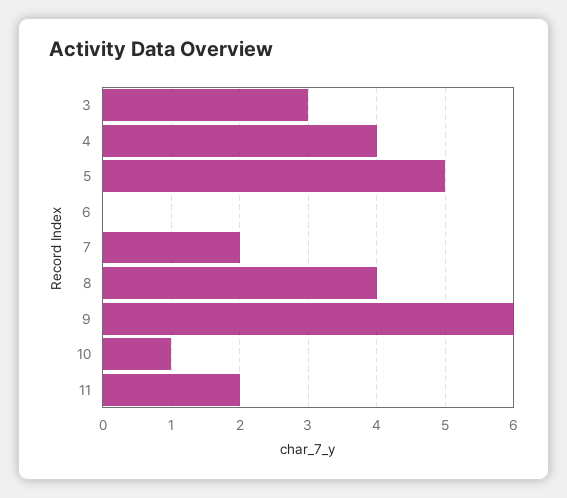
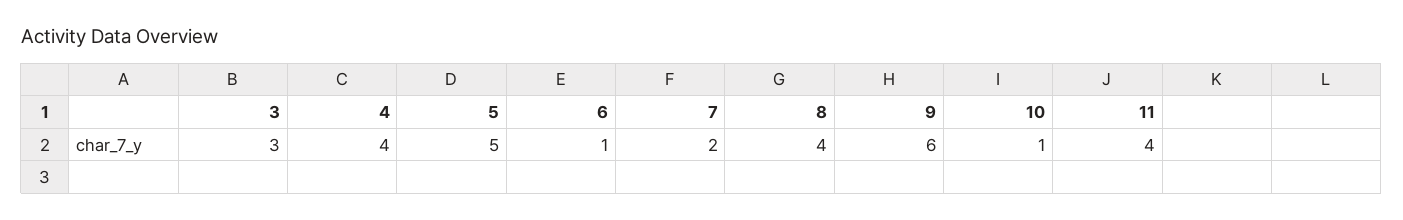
  {
    "3": 3,
    "4": 4,
    "5": 5,
-   "6": 0,
+   "6": 1,
    "7": 2,
    "8": 4,
    "9": 6,
    "10": 1,
-   "11": 2
+   "11": 4
  }

